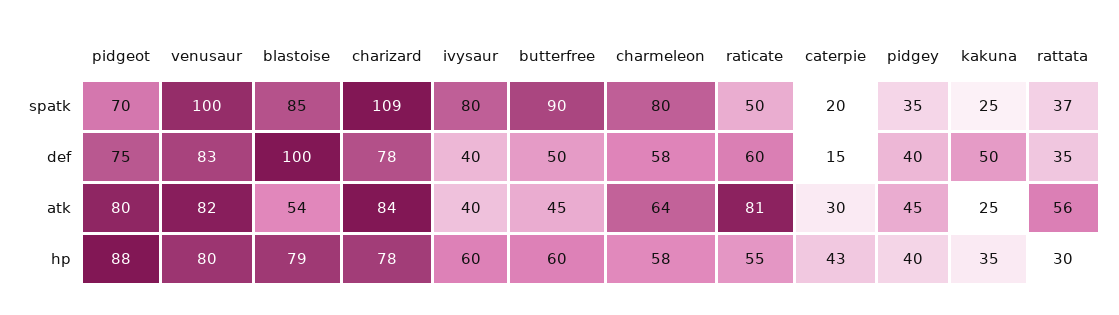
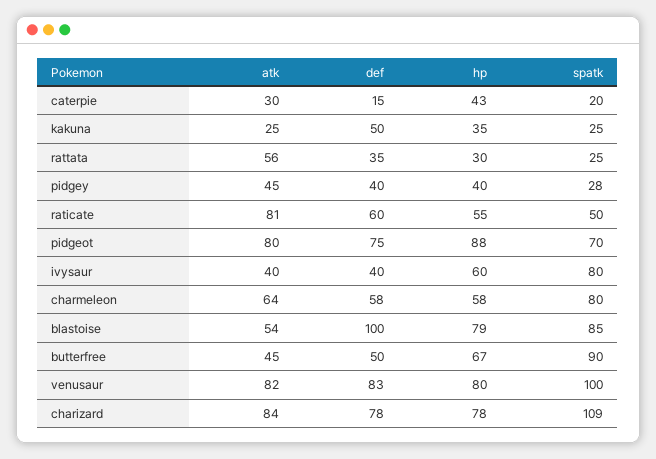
  {
    "pidgeot": {
      "spatk": 70,
      "def": 75,
      "atk": 80,
      "hp": 88
    },
    "venusaur": {
      "spatk": 100,
      "def": 83,
      "atk": 82,
      "hp": 80
    },
    "blastoise": {
      "spatk": 85,
      "def": 100,
      "atk": 54,
      "hp": 79
    },
    "charizard": {
      "spatk": 109,
      "def": 78,
      "atk": 84,
      "hp": 78
    },
    "ivysaur": {
      "spatk": 80,
      "def": 40,
      "atk": 40,
      "hp": 60
    },
    "butterfree": {
      "spatk": 90,
      "def": 50,
      "atk": 45,
-     "hp": 60
+     "hp": 67
    },
    "charmeleon": {
      "spatk": 80,
      "def": 58,
      "atk": 64,
      "hp": 58
    },
    "raticate": {
      "spatk": 50,
      "def": 60,
      "atk": 81,
      "hp": 55
    },
    "caterpie": {
      "spatk": 20,
      "def": 15,
      "atk": 30,
      "hp": 43
    },
    "pidgey": {
-     "spatk": 35,
+     "spatk": 28,
      "def": 40,
      "atk": 45,
      "hp": 40
    },
    "kakuna": {
      "spatk": 25,
      "def": 50,
      "atk": 25,
      "hp": 35
    },
    "rattata": {
-     "spatk": 37,
+     "spatk": 25,
      "def": 35,
      "atk": 56,
      "hp": 30
    }
  }

